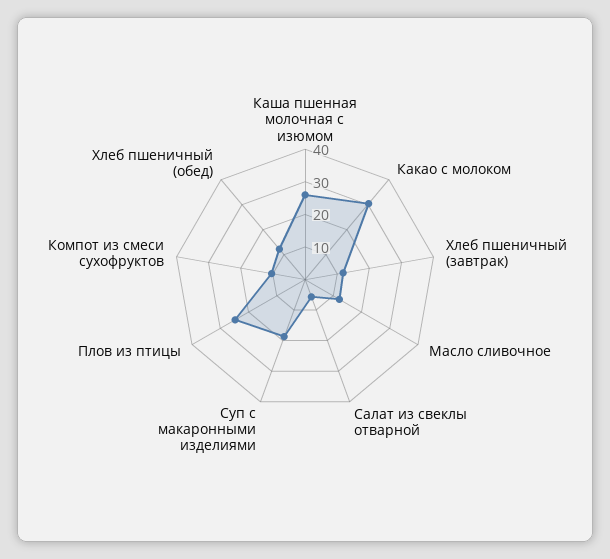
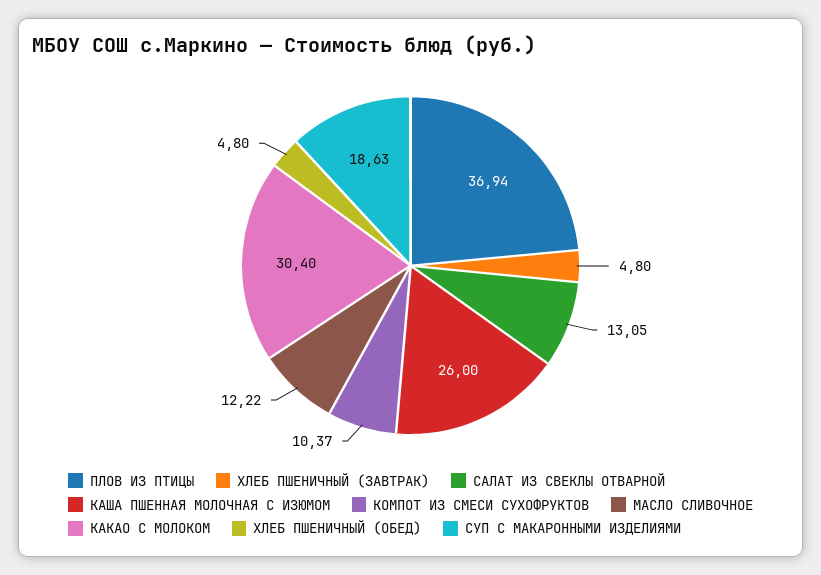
  {
    "Каша пшенная молочная с изюмом": 26,
    "Какао с молоком": 30.4,
-   "Хлеб пшеничный (завтрак)": 12.5,
+   "Хлеб пшеничный (завтрак)": 4.8,
    "Масло сливочное": 12.22,
-   "Салат из свеклы отварной": 5,
+   "Салат из свеклы отварной": 13.05,
    "Суп с макаронными изделиями": 18.63,
-   "Плов из птицы": 25,
+   "Плов из птицы": 36.94,
    "Компот из смеси сухофруктов": 10.37,
-   "Хлеб пшеничный (обед)": 12.5
+   "Хлеб пшеничный (обед)": 4.8
  }

